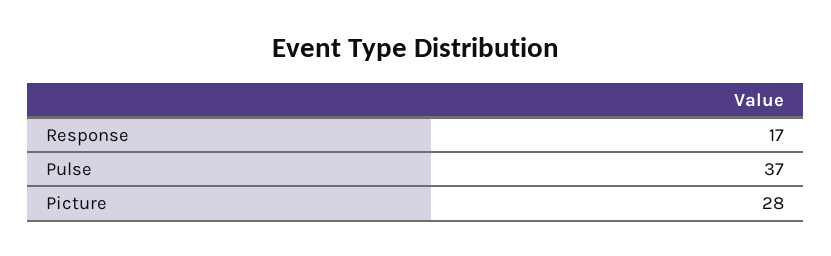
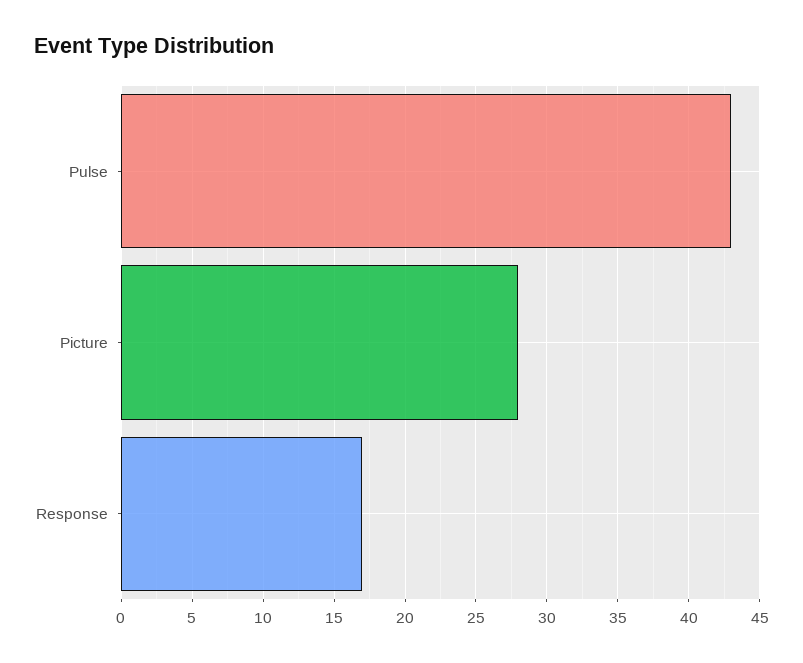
  {
    "Response": 17,
-   "Pulse": 37,
+   "Pulse": 43,
    "Picture": 28
  }

